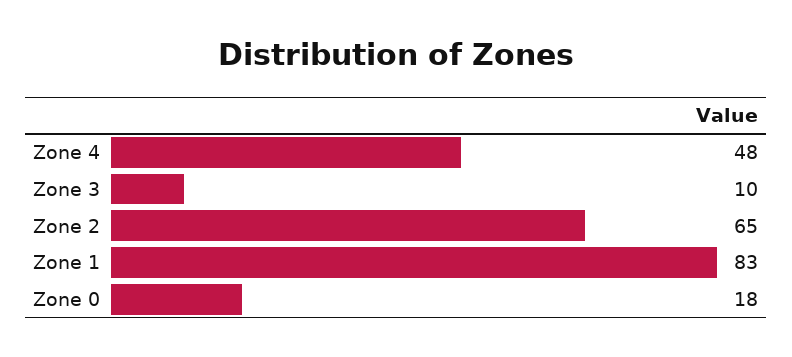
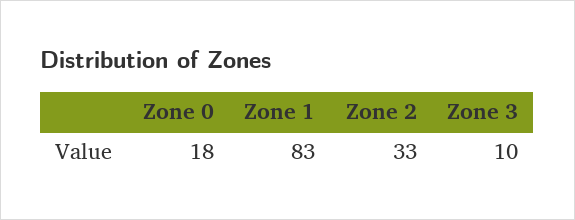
  {
-   "Zone 4": 48,
    "Zone 3": 10,
-   "Zone 2": 65,
+   "Zone 2": 33,
    "Zone 1": 83,
    "Zone 0": 18
  }

